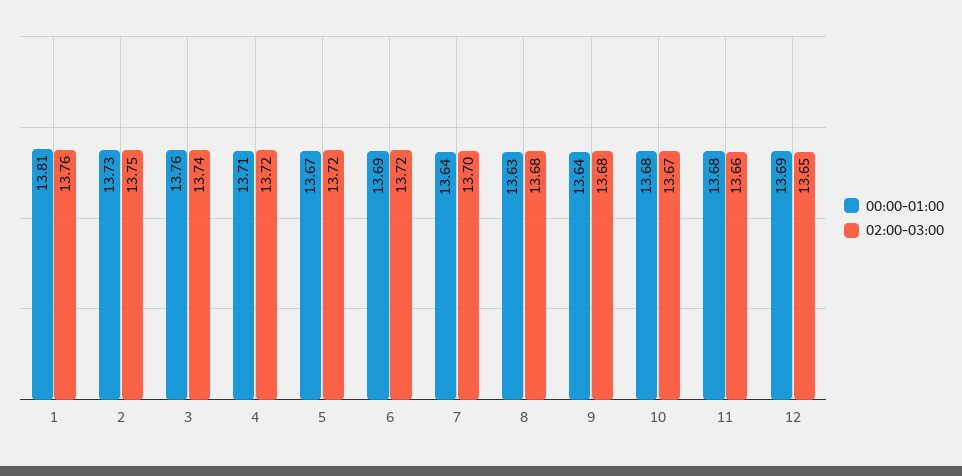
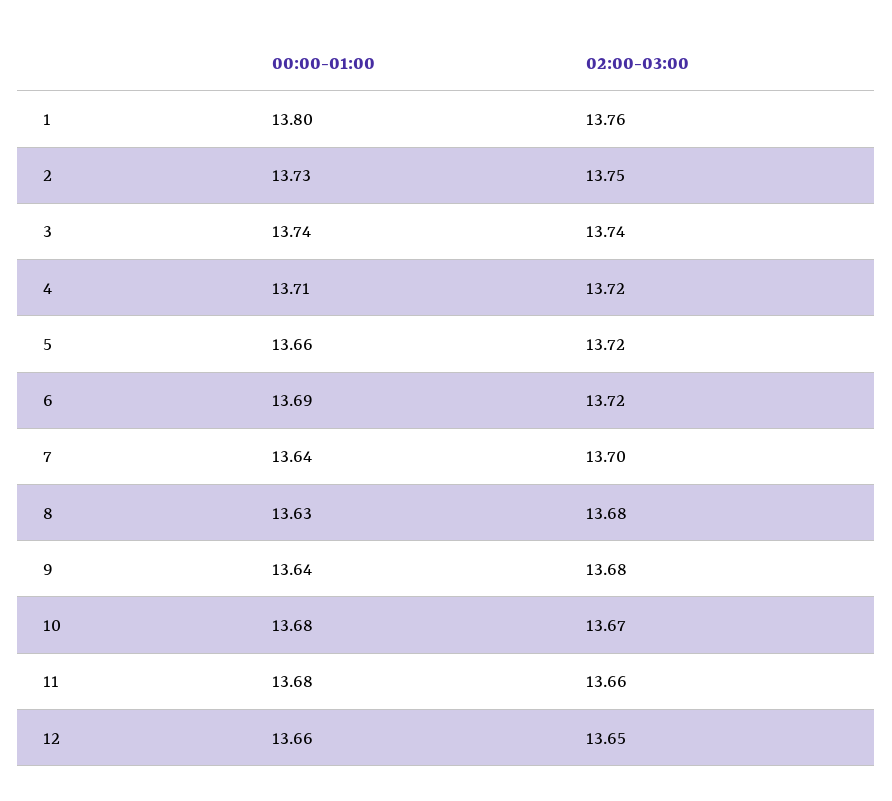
  {
    "00:00-01:00": {
-     "1": 13.81,
+     "1": 13.8,
      "2": 13.73,
-     "3": 13.76,
+     "3": 13.74,
      "4": 13.71,
-     "5": 13.67,
+     "5": 13.66,
      "6": 13.69,
      "7": 13.64,
      "8": 13.63,
      "9": 13.64,
      "10": 13.68,
      "11": 13.68,
-     "12": 13.69
+     "12": 13.66
    },
    "02:00-03:00": {
      "1": 13.76,
      "2": 13.75,
      "3": 13.74,
      "4": 13.72,
      "5": 13.72,
      "6": 13.72,
      "7": 13.7,
      "8": 13.68,
      "9": 13.68,
      "10": 13.67,
      "11": 13.66,
      "12": 13.65
    }
  }

